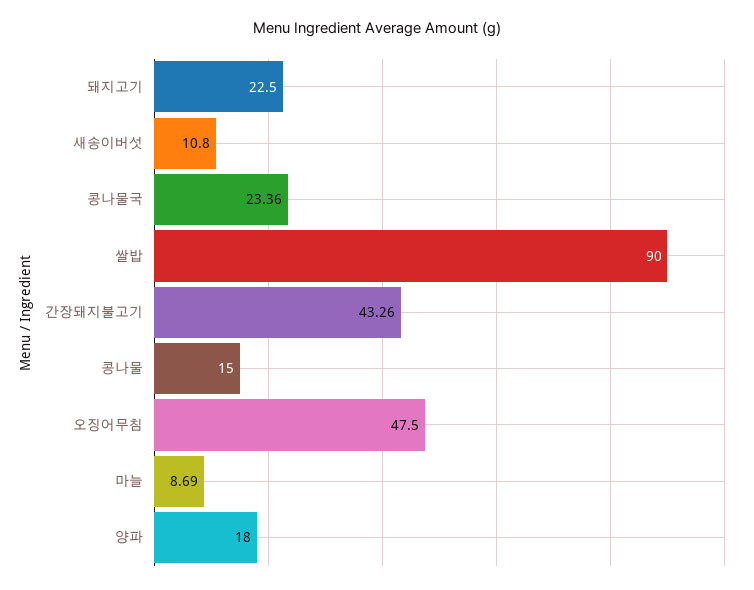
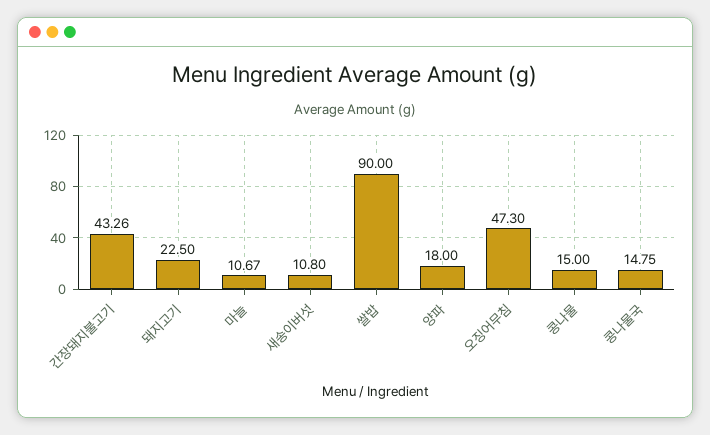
  {
    "돼지고기": 22.5,
    "새송이버섯": 10.8,
-   "콩나물국": 23.36,
+   "콩나물국": 14.75,
    "쌀밥": 90,
    "간장돼지불고기": 43.26,
    "콩나물": 15,
-   "오징어무침": 47.5,
+   "오징어무침": 47.3,
-   "마늘": 8.69,
+   "마늘": 10.67,
    "양파": 18
  }

